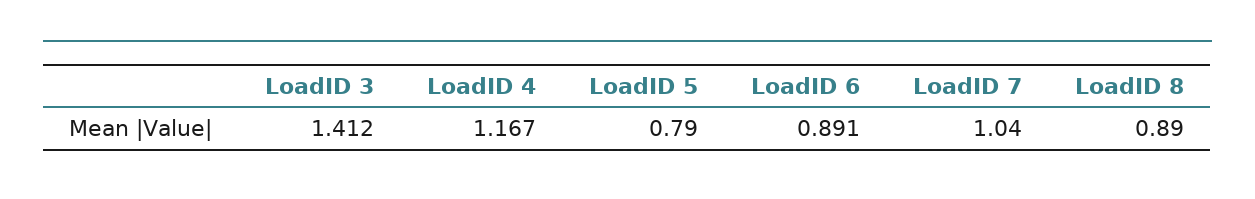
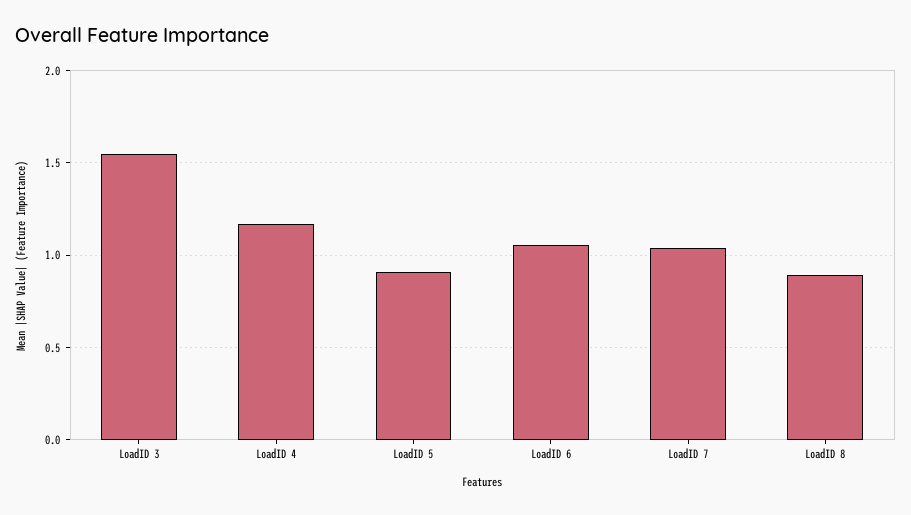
  {
-   "LoadID 3": 1.412,
+   "LoadID 3": 1.55,
    "LoadID 4": 1.167,
-   "LoadID 5": 0.79,
+   "LoadID 5": 0.9,
-   "LoadID 6": 0.891,
+   "LoadID 6": 1.05,
    "LoadID 7": 1.04,
    "LoadID 8": 0.89
  }

